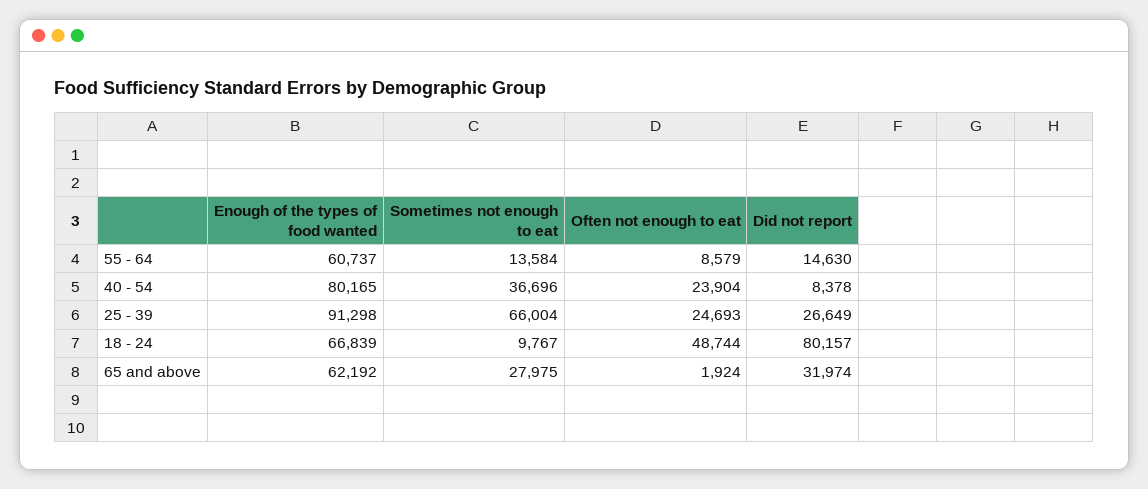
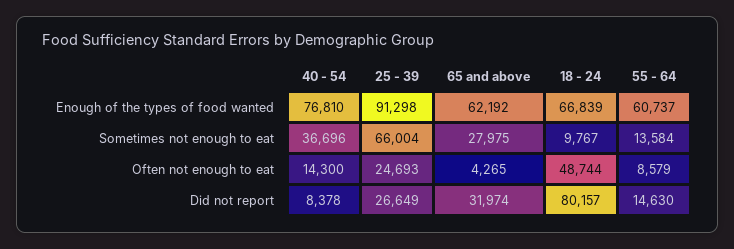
  {
    "Enough of the types of food wanted": {
      "55 - 64": 60737,
-     "40 - 54": 80165,
+     "40 - 54": 76810,
      "25 - 39": 91298,
      "18 - 24": 66839,
      "65 and above": 62192
    },
    "Sometimes not enough to eat": {
      "55 - 64": 13584,
      "40 - 54": 36696,
      "25 - 39": 66004,
      "18 - 24": 9767,
      "65 and above": 27975
    },
    "Often not enough to eat": {
      "55 - 64": 8579,
-     "40 - 54": 23904,
+     "40 - 54": 14300,
      "25 - 39": 24693,
      "18 - 24": 48744,
-     "65 and above": 1924
+     "65 and above": 4265
    },
    "Did not report": {
      "55 - 64": 14630,
      "40 - 54": 8378,
      "25 - 39": 26649,
      "18 - 24": 80157,
      "65 and above": 31974
    }
  }

